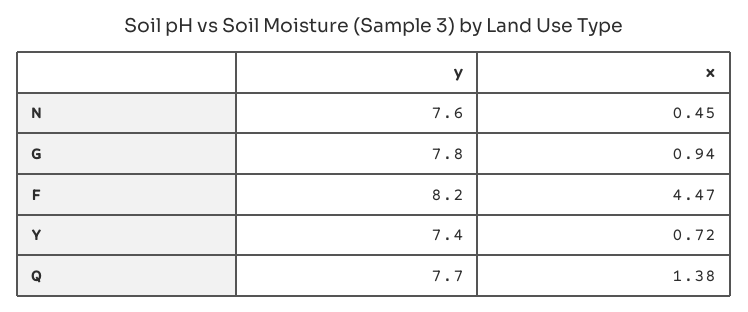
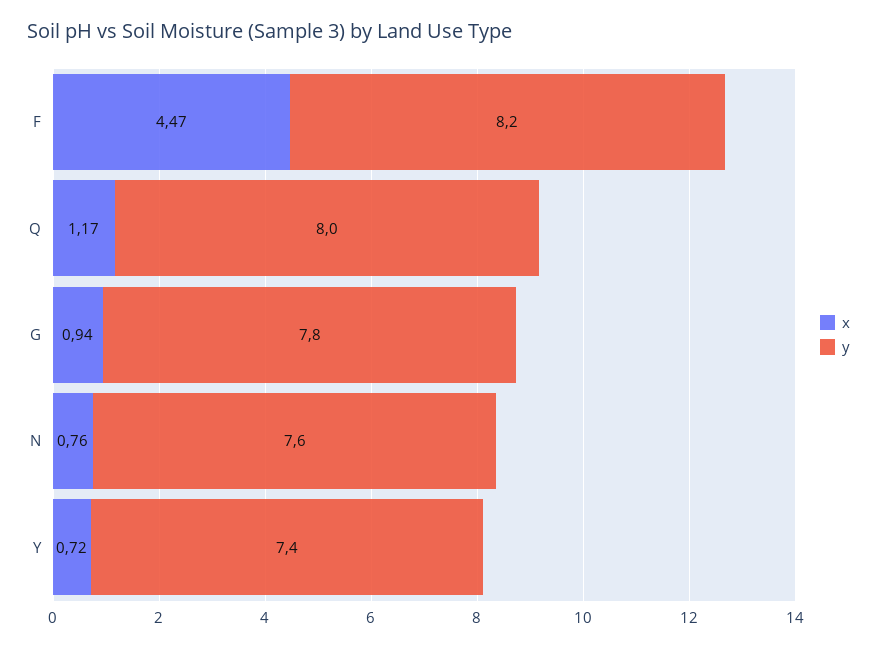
  {
    "y": {
      "N": 7.6,
      "G": 7.8,
      "F": 8.2,
      "Y": 7.4,
-     "Q": 7.7
+     "Q": 8
    },
    "x": {
-     "N": 0.45,
+     "N": 0.76,
      "G": 0.94,
      "F": 4.47,
      "Y": 0.72,
-     "Q": 1.38
+     "Q": 1.17
    }
  }

